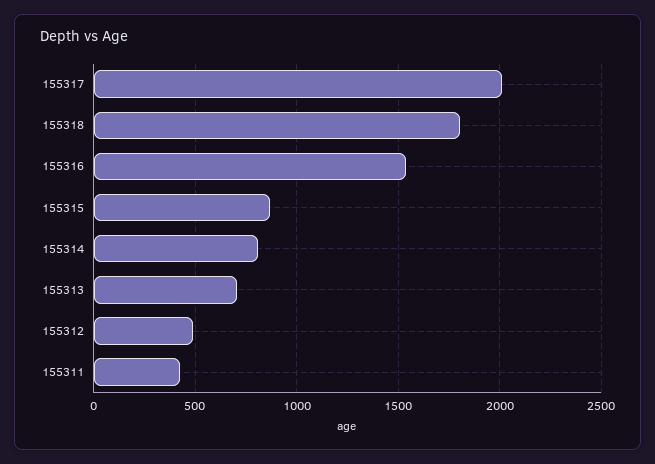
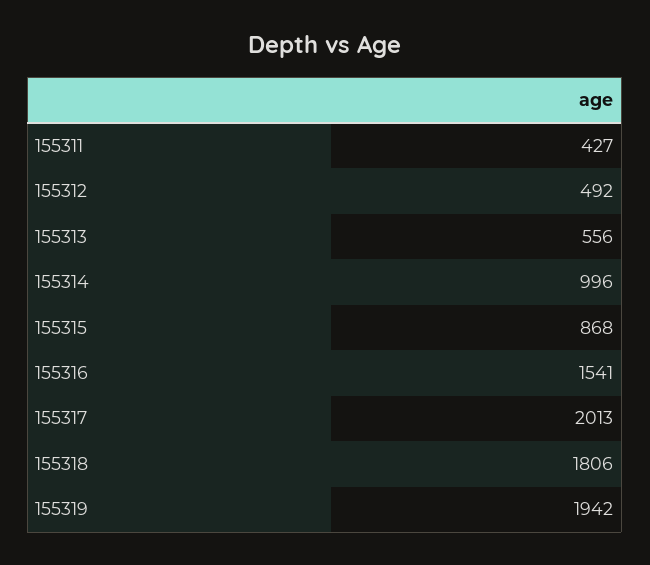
  {
    "155317": 2013,
    "155318": 1806,
    "155316": 1541,
    "155315": 868,
-   "155314": 800,
+   "155314": 996,
-   "155313": 700,
+   "155313": 556,
    "155312": 492,
-   "155311": 427
+   "155311": 427,
+   "155319": 1942
  }

